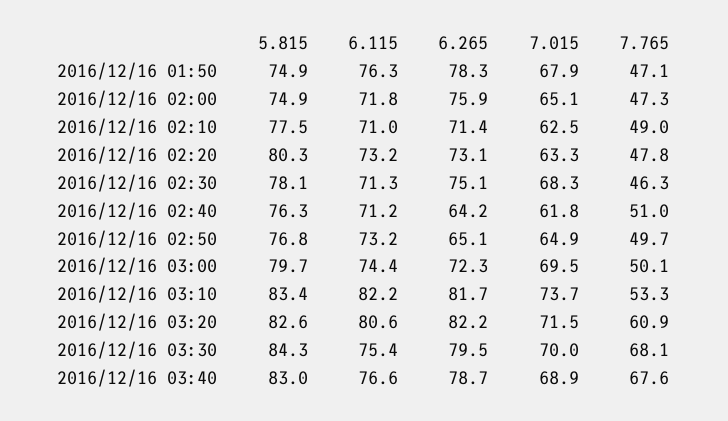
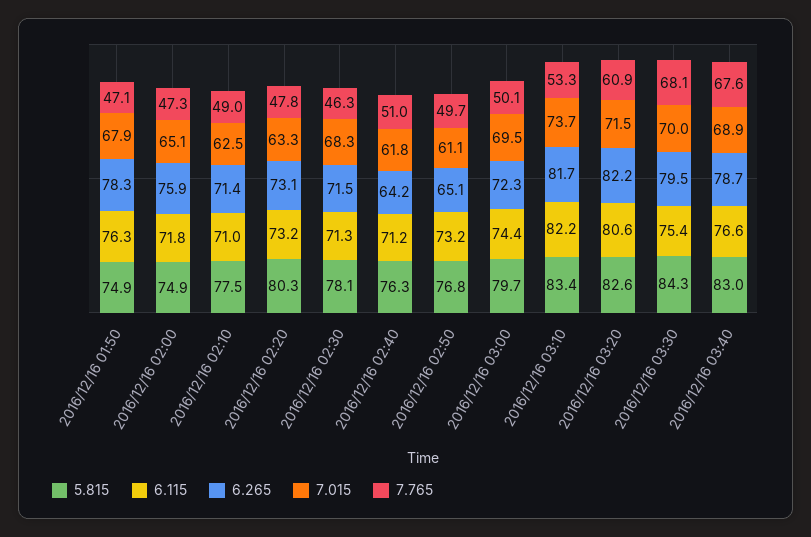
  {
    "5.815": {
      "2016/12/16 01:50": 74.9,
      "2016/12/16 02:00": 74.9,
      "2016/12/16 02:10": 77.5,
      "2016/12/16 02:20": 80.3,
      "2016/12/16 02:30": 78.1,
      "2016/12/16 02:40": 76.3,
      "2016/12/16 02:50": 76.8,
      "2016/12/16 03:00": 79.7,
      "2016/12/16 03:10": 83.4,
      "2016/12/16 03:20": 82.6,
      "2016/12/16 03:30": 84.3,
      "2016/12/16 03:40": 83
    },
    "6.115": {
      "2016/12/16 01:50": 76.3,
      "2016/12/16 02:00": 71.8,
      "2016/12/16 02:10": 71,
      "2016/12/16 02:20": 73.2,
      "2016/12/16 02:30": 71.3,
      "2016/12/16 02:40": 71.2,
      "2016/12/16 02:50": 73.2,
      "2016/12/16 03:00": 74.4,
      "2016/12/16 03:10": 82.2,
      "2016/12/16 03:20": 80.6,
      "2016/12/16 03:30": 75.4,
      "2016/12/16 03:40": 76.6
    },
    "6.265": {
      "2016/12/16 01:50": 78.3,
      "2016/12/16 02:00": 75.9,
      "2016/12/16 02:10": 71.4,
      "2016/12/16 02:20": 73.1,
-     "2016/12/16 02:30": 75.1,
+     "2016/12/16 02:30": 71.5,
      "2016/12/16 02:40": 64.2,
      "2016/12/16 02:50": 65.1,
      "2016/12/16 03:00": 72.3,
      "2016/12/16 03:10": 81.7,
      "2016/12/16 03:20": 82.2,
      "2016/12/16 03:30": 79.5,
      "2016/12/16 03:40": 78.7
    },
    "7.015": {
      "2016/12/16 01:50": 67.9,
      "2016/12/16 02:00": 65.1,
      "2016/12/16 02:10": 62.5,
      "2016/12/16 02:20": 63.3,
      "2016/12/16 02:30": 68.3,
      "2016/12/16 02:40": 61.8,
-     "2016/12/16 02:50": 64.9,
+     "2016/12/16 02:50": 61.1,
      "2016/12/16 03:00": 69.5,
      "2016/12/16 03:10": 73.7,
      "2016/12/16 03:20": 71.5,
      "2016/12/16 03:30": 70,
      "2016/12/16 03:40": 68.9
    },
    "7.765": {
      "2016/12/16 01:50": 47.1,
      "2016/12/16 02:00": 47.3,
      "2016/12/16 02:10": 49,
      "2016/12/16 02:20": 47.8,
      "2016/12/16 02:30": 46.3,
      "2016/12/16 02:40": 51,
      "2016/12/16 02:50": 49.7,
      "2016/12/16 03:00": 50.1,
      "2016/12/16 03:10": 53.3,
      "2016/12/16 03:20": 60.9,
      "2016/12/16 03:30": 68.1,
      "2016/12/16 03:40": 67.6
    }
  }

